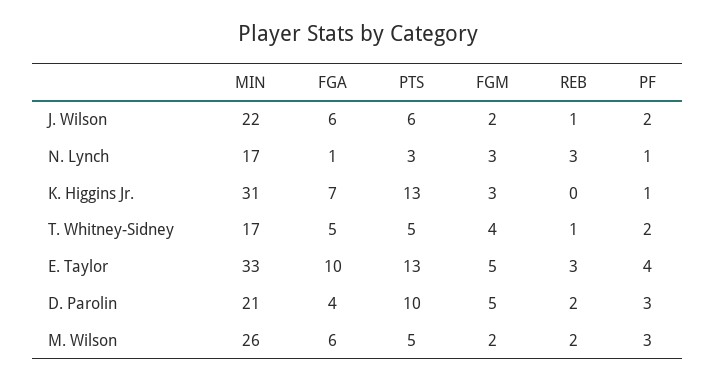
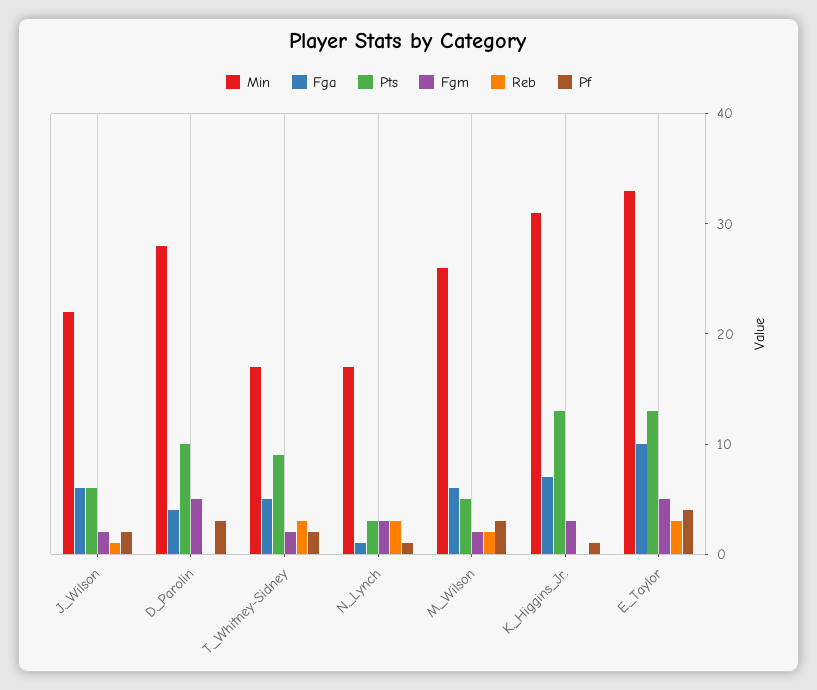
  {
    "MIN": {
      "J. Wilson": 22,
      "N. Lynch": 17,
      "K. Higgins Jr.": 31,
      "T. Whitney-Sidney": 17,
      "E. Taylor": 33,
-     "D. Parolin": 21,
+     "D. Parolin": 28,
      "M. Wilson": 26
    },
    "FGA": {
      "J. Wilson": 6,
      "N. Lynch": 1,
      "K. Higgins Jr.": 7,
      "T. Whitney-Sidney": 5,
      "E. Taylor": 10,
      "D. Parolin": 4,
      "M. Wilson": 6
    },
    "PTS": {
      "J. Wilson": 6,
      "N. Lynch": 3,
      "K. Higgins Jr.": 13,
-     "T. Whitney-Sidney": 5,
+     "T. Whitney-Sidney": 9,
      "E. Taylor": 13,
      "D. Parolin": 10,
      "M. Wilson": 5
    },
    "FGM": {
      "J. Wilson": 2,
      "N. Lynch": 3,
      "K. Higgins Jr.": 3,
-     "T. Whitney-Sidney": 4,
+     "T. Whitney-Sidney": 2,
      "E. Taylor": 5,
      "D. Parolin": 5,
      "M. Wilson": 2
    },
    "REB": {
      "J. Wilson": 1,
      "N. Lynch": 3,
      "K. Higgins Jr.": 0,
-     "T. Whitney-Sidney": 1,
+     "T. Whitney-Sidney": 3,
      "E. Taylor": 3,
-     "D. Parolin": 2,
+     "D. Parolin": 0,
      "M. Wilson": 2
    },
    "PF": {
      "J. Wilson": 2,
      "N. Lynch": 1,
      "K. Higgins Jr.": 1,
      "T. Whitney-Sidney": 2,
      "E. Taylor": 4,
      "D. Parolin": 3,
      "M. Wilson": 3
    }
  }

